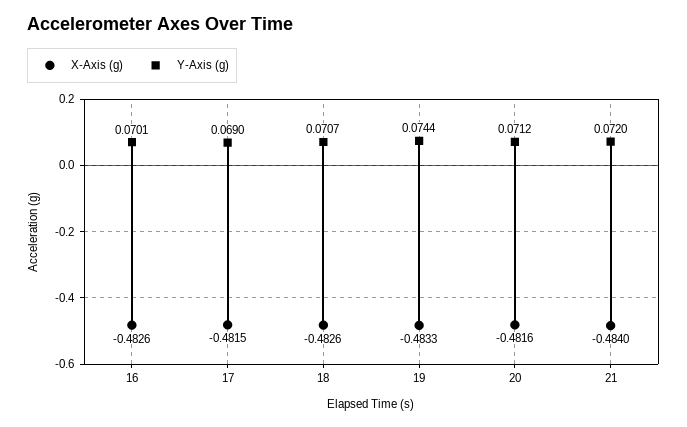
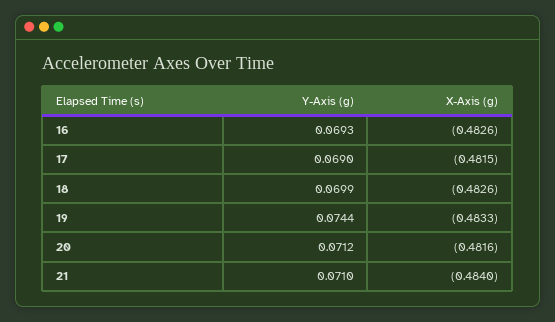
  {
    "X-Axis (g)": {
      "16": -0.4826,
      "17": -0.4815,
      "18": -0.4826,
      "19": -0.4833,
      "20": -0.4816,
      "21": -0.484
    },
    "Y-Axis (g)": {
-     "16": 0.0701,
+     "16": 0.0693,
      "17": 0.069,
-     "18": 0.0707,
+     "18": 0.0699,
      "19": 0.0744,
      "20": 0.0712,
-     "21": 0.072
+     "21": 0.071
    }
  }

